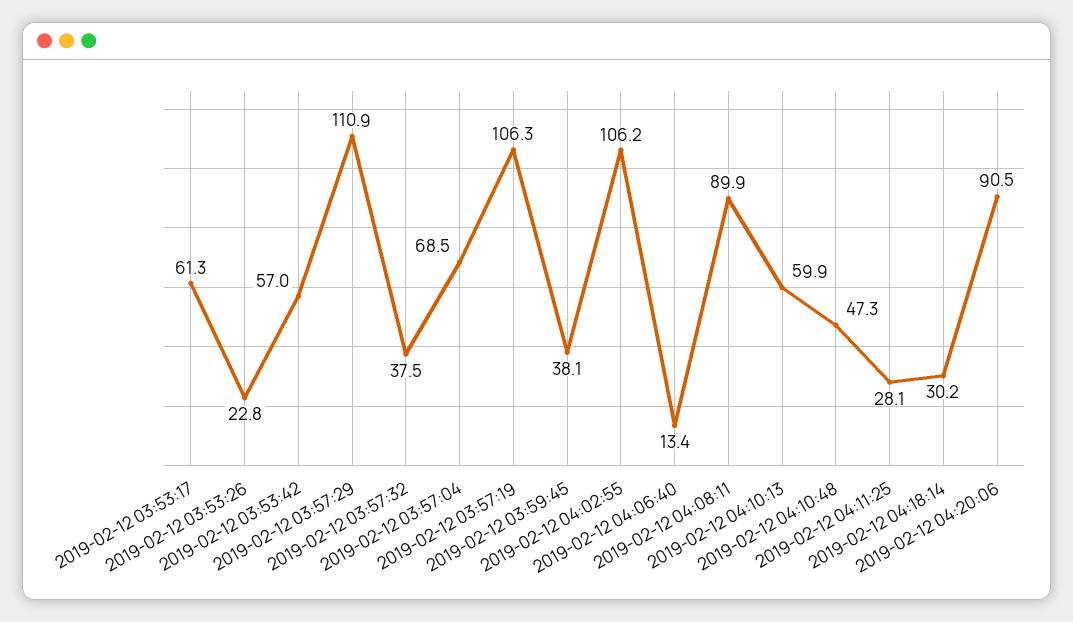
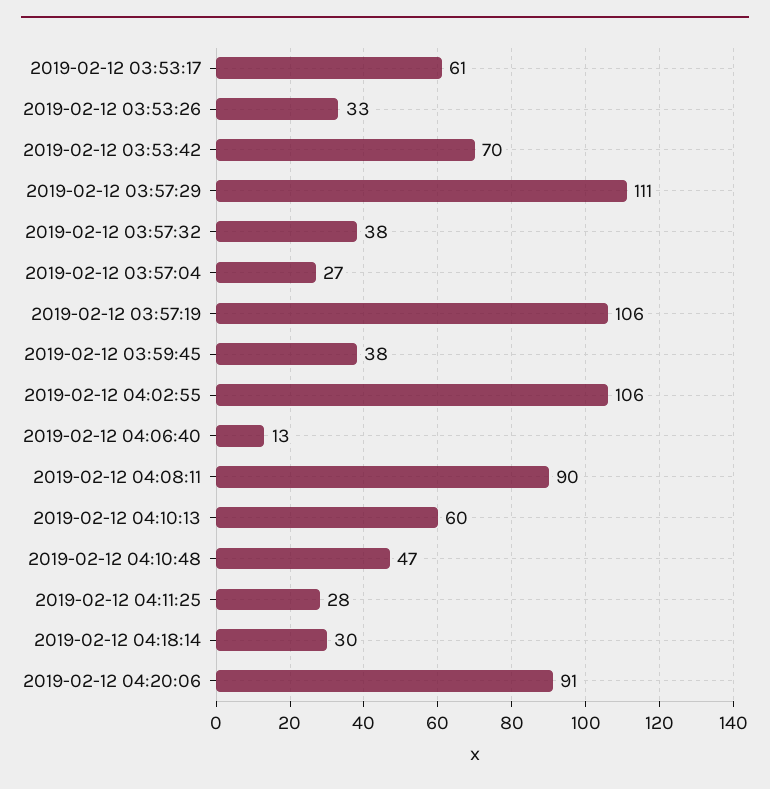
  {
    "2019-02-12 03:53:17": 61.3,
-   "2019-02-12 03:53:26": 22.8,
+   "2019-02-12 03:53:26": 33,
-   "2019-02-12 03:53:42": 57,
+   "2019-02-12 03:53:42": 70,
    "2019-02-12 03:57:29": 110.9,
    "2019-02-12 03:57:32": 37.5,
-   "2019-02-12 03:57:04": 68.5,
+   "2019-02-12 03:57:04": 27,
    "2019-02-12 03:57:19": 106.3,
    "2019-02-12 03:59:45": 38.1,
    "2019-02-12 04:02:55": 106.2,
    "2019-02-12 04:06:40": 13.4,
    "2019-02-12 04:08:11": 89.9,
    "2019-02-12 04:10:13": 59.9,
    "2019-02-12 04:10:48": 47.3,
    "2019-02-12 04:11:25": 28.1,
    "2019-02-12 04:18:14": 30.2,
    "2019-02-12 04:20:06": 90.5
  }

